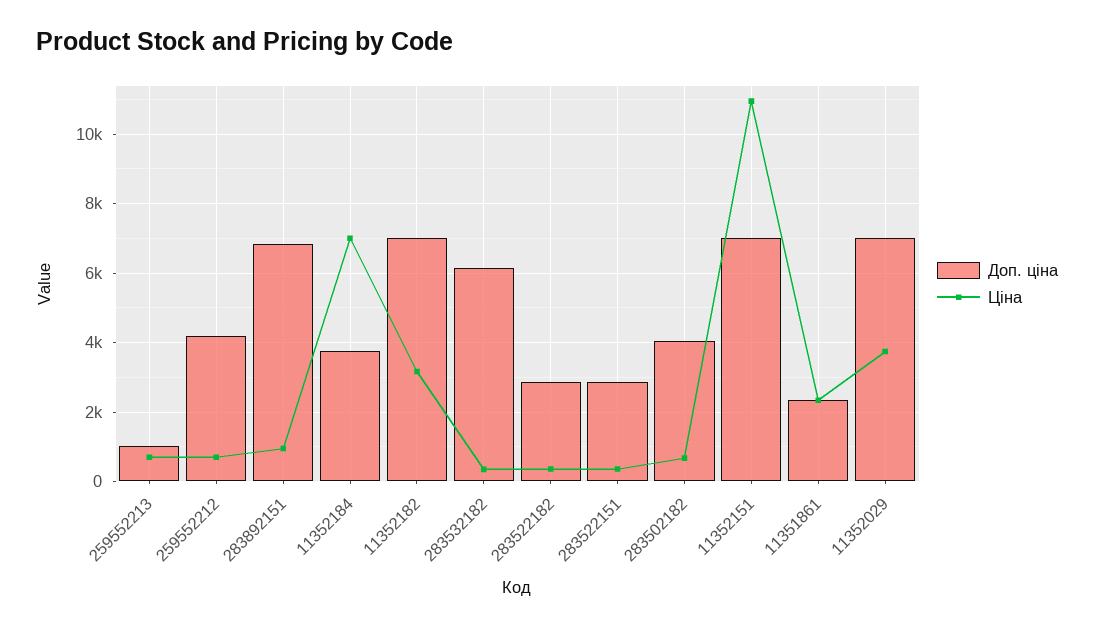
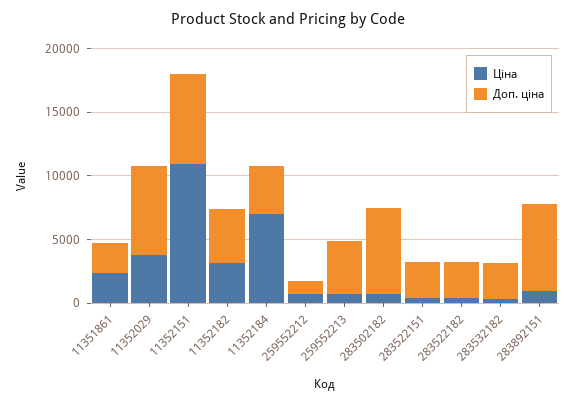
  {
    "Доп. ціна": {
-     "259552213": 1000,
+     "259552213": 4000,
-     "259552212": 4200,
+     "259552212": 1000,
      "283892151": 6800,
      "11352184": 3800,
-     "11352182": 7000,
+     "11352182": 4000,
-     "283532182": 6200,
+     "283532182": 3000,
      "283522182": 2800,
      "283522151": 2800,
-     "283502182": 4000,
+     "283502182": 7000,
      "11352151": 7000,
      "11351861": 2400,
      "11352029": 7000
    },
    "Ціна": {
      "259552213": 600,
      "259552212": 600,
      "283892151": 1000,
      "11352184": 7000,
      "11352182": 3200,
      "283532182": 400,
      "283522182": 400,
      "283522151": 400,
      "283502182": 600,
      "11352151": 11000,
      "11351861": 2400,
      "11352029": 3800
    }
  }

